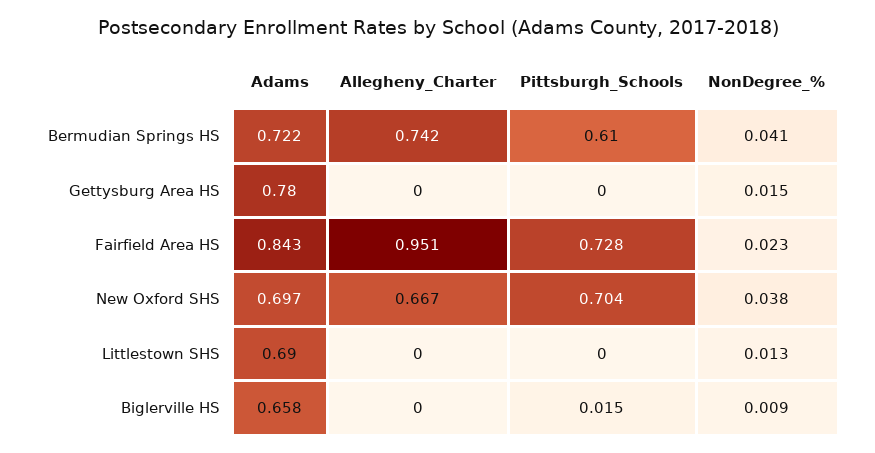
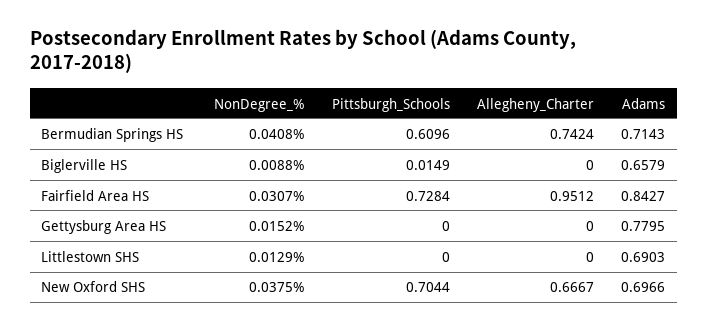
  {
    "Adams": {
-     "Bermudian Springs HS": 0.722,
+     "Bermudian Springs HS": 0.7143,
      "Gettysburg Area HS": 0.7795,
      "Fairfield Area HS": 0.8427,
      "New Oxford SHS": 0.6966,
      "Littlestown SHS": 0.6903,
      "Biglerville HS": 0.6579
    },
    "Allegheny_Charter": {
      "Bermudian Springs HS": 0.7424,
      "Gettysburg Area HS": 0,
      "Fairfield Area HS": 0.9512,
      "New Oxford SHS": 0.6667,
      "Littlestown SHS": 0,
      "Biglerville HS": 0
    },
    "Pittsburgh_Schools": {
      "Bermudian Springs HS": 0.6096,
      "Gettysburg Area HS": 0,
      "Fairfield Area HS": 0.7284,
      "New Oxford SHS": 0.7044,
      "Littlestown SHS": 0,
      "Biglerville HS": 0.0149
    },
    "NonDegree_%": {
      "Bermudian Springs HS": 0.0408,
      "Gettysburg Area HS": 0.0152,
-     "Fairfield Area HS": 0.023,
+     "Fairfield Area HS": 0.0307,
      "New Oxford SHS": 0.0375,
      "Littlestown SHS": 0.0129,
      "Biglerville HS": 0.0088
    }
  }

